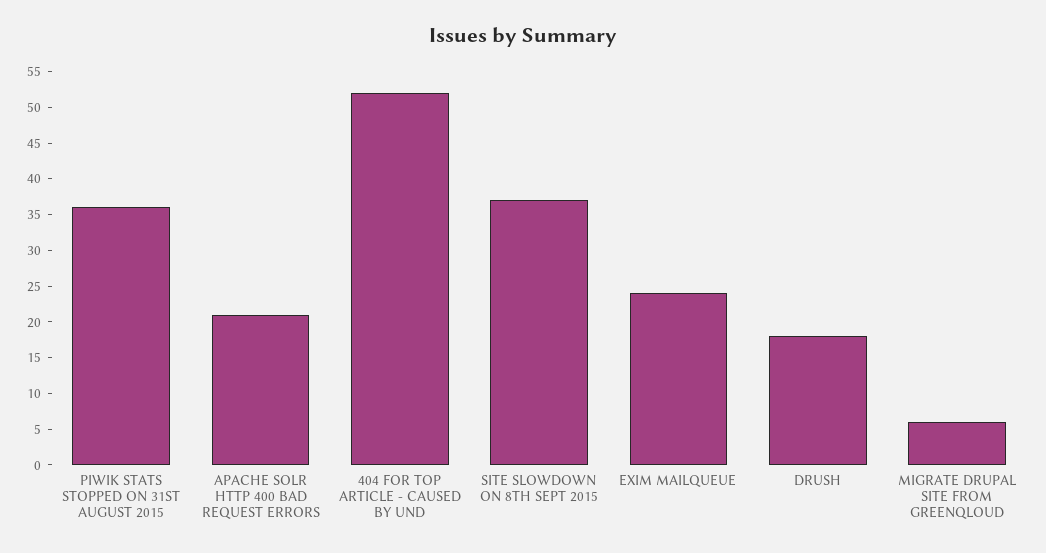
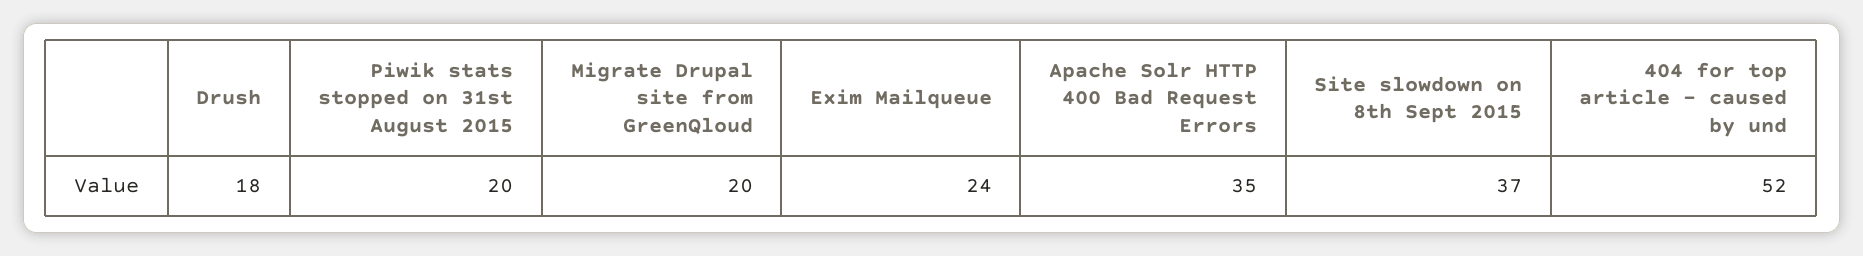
  {
-   "PIWIK STATS STOPPED ON 31ST AUGUST 2015": 35,
+   "PIWIK STATS STOPPED ON 31ST AUGUST 2015": 20,
-   "APACHE SOLR HTTP 400 BAD REQUEST ERRORS": 20,
+   "APACHE SOLR HTTP 400 BAD REQUEST ERRORS": 35,
    "404 FOR TOP ARTICLE - CAUSED BY UND": 52,
    "SITE SLOWDOWN ON 8TH SEPT 2015": 37,
    "EXIM MAILQUEUE": 24,
    "DRUSH": 18,
-   "MIGRATE DRUPAL SITE FROM GREENQLOUD": 5
+   "MIGRATE DRUPAL SITE FROM GREENQLOUD": 20
  }

